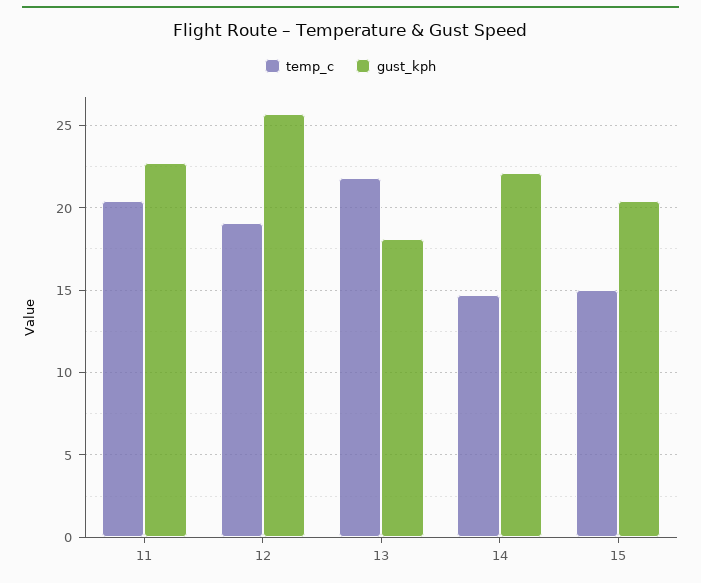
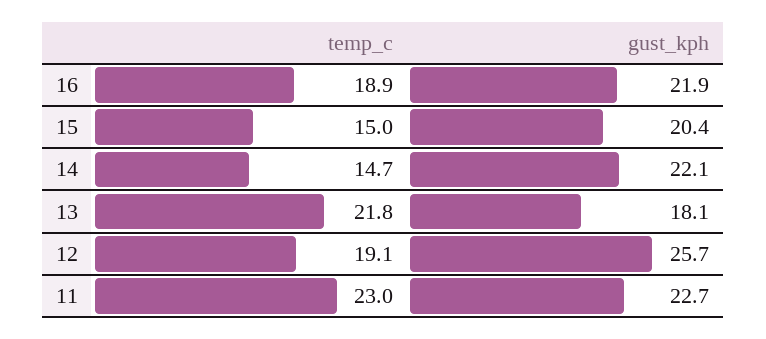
  {
    "temp_c": {
-     "11": 20.5,
+     "11": 23,
      "12": 19.1,
      "13": 21.8,
      "14": 14.7,
-     "15": 15
+     "15": 15,
+     "16": 18.9
    },
    "gust_kph": {
      "11": 22.7,
      "12": 25.7,
      "13": 18.1,
      "14": 22.1,
-     "15": 20.4
+     "15": 20.4,
+     "16": 21.9
    }
  }

